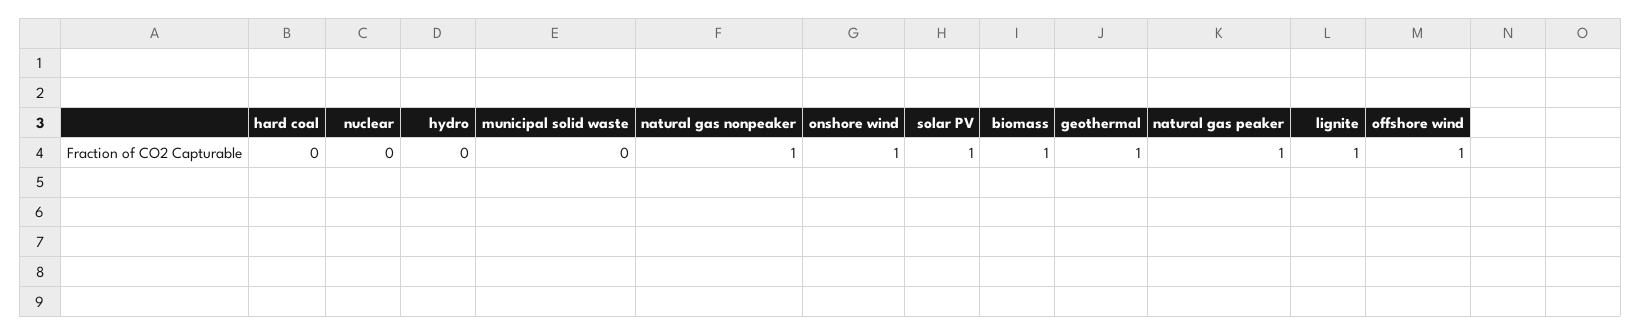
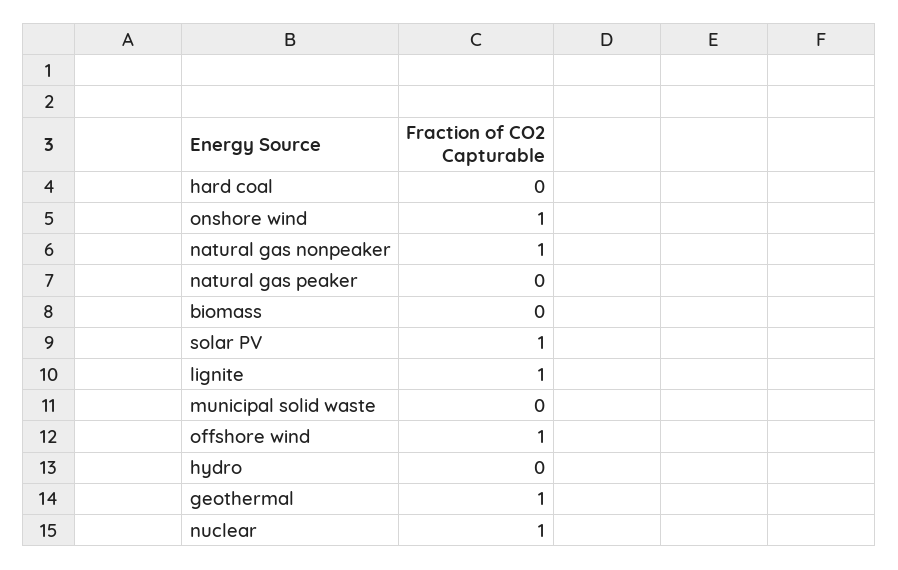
  {
    "hard coal": 0,
-   "nuclear": 0,
+   "nuclear": 1,
    "hydro": 0,
    "municipal solid waste": 0,
    "natural gas nonpeaker": 1,
    "onshore wind": 1,
    "solar PV": 1,
-   "biomass": 1,
+   "biomass": 0,
    "geothermal": 1,
-   "natural gas peaker": 1,
+   "natural gas peaker": 0,
    "lignite": 1,
    "offshore wind": 1
  }

